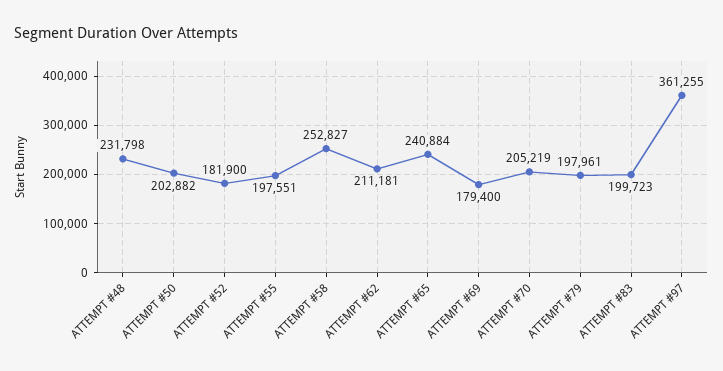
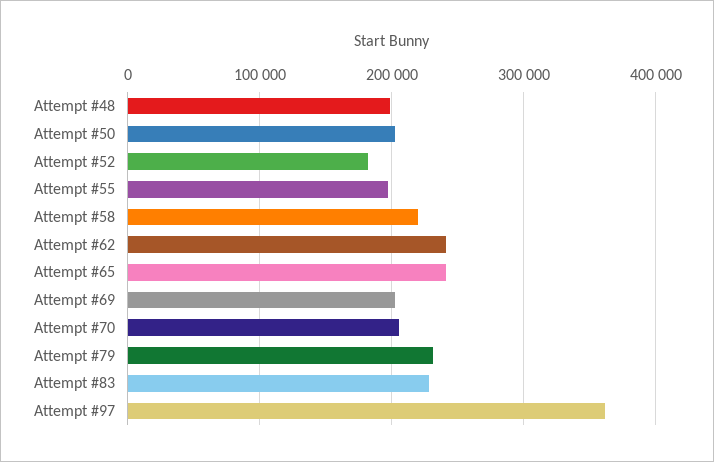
  {
-   "ATTEMPT #48": 231798,
+   "ATTEMPT #48": 200000,
    "ATTEMPT #50": 202882,
    "ATTEMPT #52": 181900,
    "ATTEMPT #55": 197551,
-   "ATTEMPT #58": 252827,
+   "ATTEMPT #58": 220000,
-   "ATTEMPT #62": 211181,
+   "ATTEMPT #62": 240000,
    "ATTEMPT #65": 240884,
-   "ATTEMPT #69": 179400,
+   "ATTEMPT #69": 200000,
    "ATTEMPT #70": 205219,
-   "ATTEMPT #79": 197961,
+   "ATTEMPT #79": 230000,
-   "ATTEMPT #83": 199723,
+   "ATTEMPT #83": 230000,
    "ATTEMPT #97": 361255
  }

